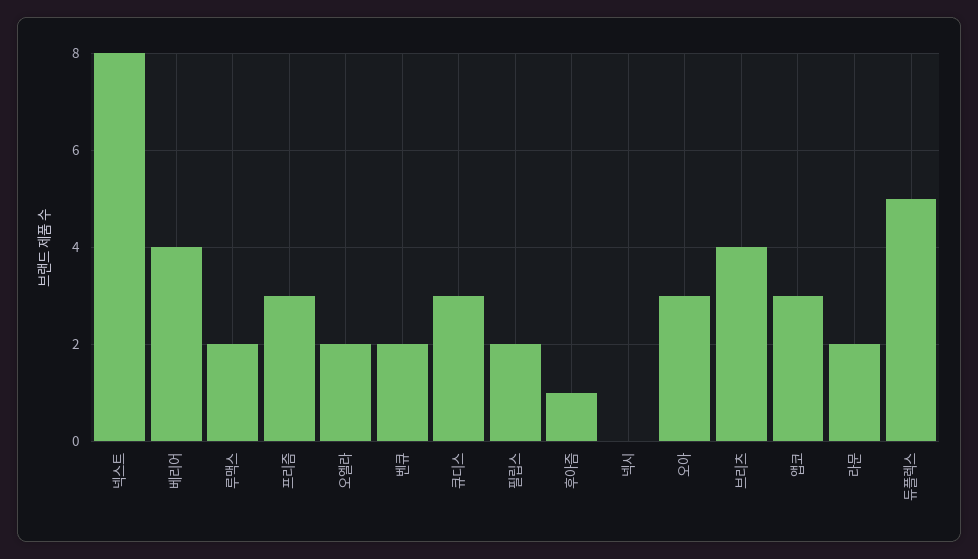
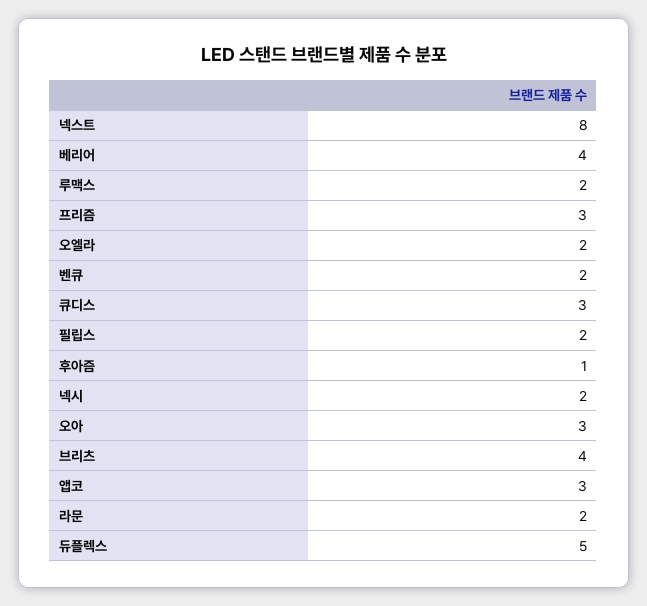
  {
    "넥스트": 8,
    "베리어": 4,
    "루맥스": 2,
    "프리즘": 3,
    "오엘라": 2,
    "벤큐": 2,
    "큐디스": 3,
    "필립스": 2,
    "후아즘": 1,
-   "넥시": 0,
+   "넥시": 2,
    "오아": 3,
    "브리츠": 4,
    "앱코": 3,
    "라문": 2,
    "듀플렉스": 5
  }

